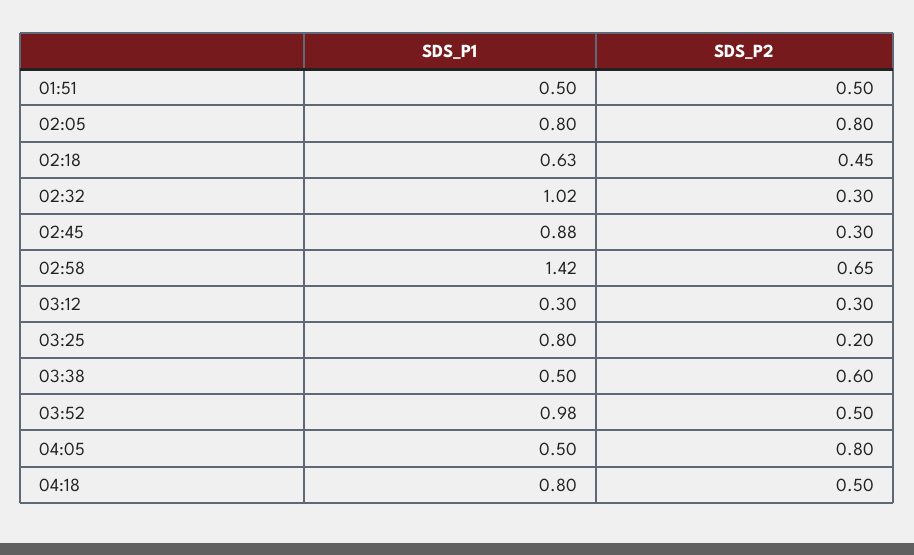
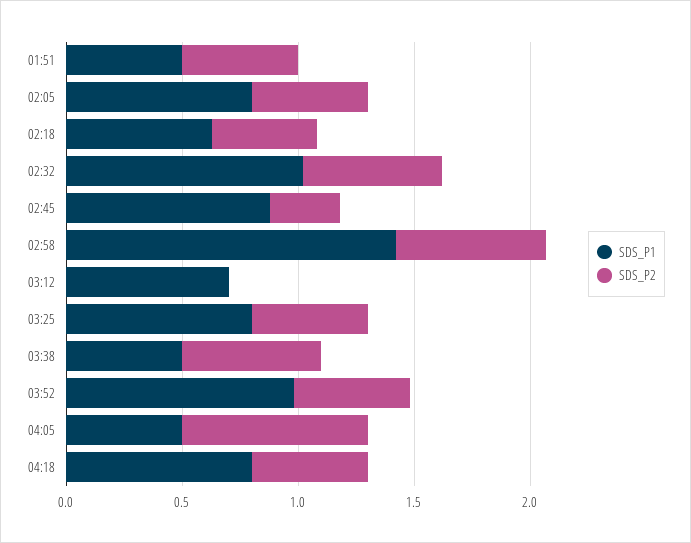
  {
    "SDS_P1": {
      "01:51": 0.5,
      "02:05": 0.8,
      "02:18": 0.63,
      "02:32": 1.02,
      "02:45": 0.88,
      "02:58": 1.42,
-     "03:12": 0.3,
+     "03:12": 0.7,
      "03:25": 0.8,
      "03:38": 0.5,
      "03:52": 0.98,
      "04:05": 0.5,
      "04:18": 0.8
    },
    "SDS_P2": {
      "01:51": 0.5,
-     "02:05": 0.8,
+     "02:05": 0.5,
      "02:18": 0.45,
-     "02:32": 0.3,
+     "02:32": 0.6,
      "02:45": 0.3,
      "02:58": 0.65,
-     "03:12": 0.3,
+     "03:12": 0,
-     "03:25": 0.2,
+     "03:25": 0.5,
      "03:38": 0.6,
      "03:52": 0.5,
      "04:05": 0.8,
      "04:18": 0.5
    }
  }

